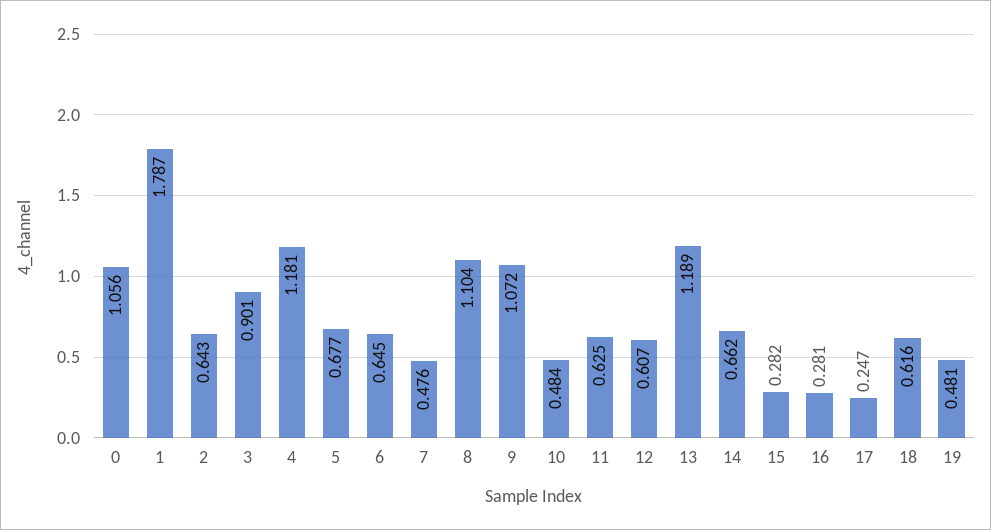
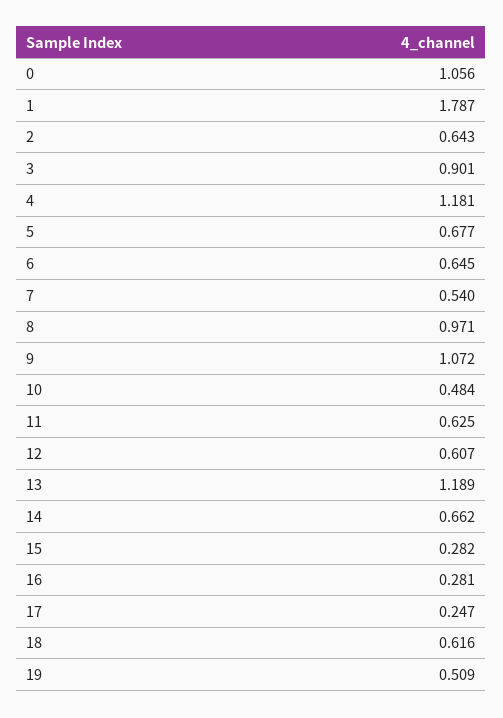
  {
    "0": 1.056,
    "1": 1.787,
    "2": 0.643,
    "3": 0.901,
    "4": 1.181,
    "5": 0.677,
    "6": 0.645,
-   "7": 0.476,
+   "7": 0.54,
-   "8": 1.104,
+   "8": 0.971,
    "9": 1.072,
    "10": 0.484,
    "11": 0.625,
    "12": 0.607,
    "13": 1.189,
    "14": 0.662,
    "15": 0.282,
    "16": 0.281,
    "17": 0.247,
    "18": 0.616,
-   "19": 0.481
+   "19": 0.509
  }

